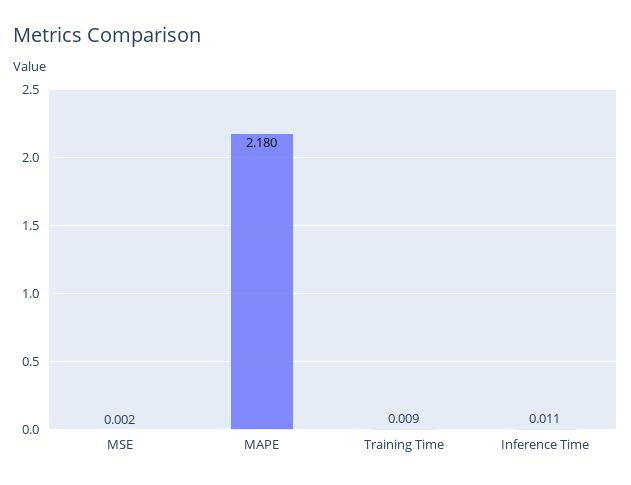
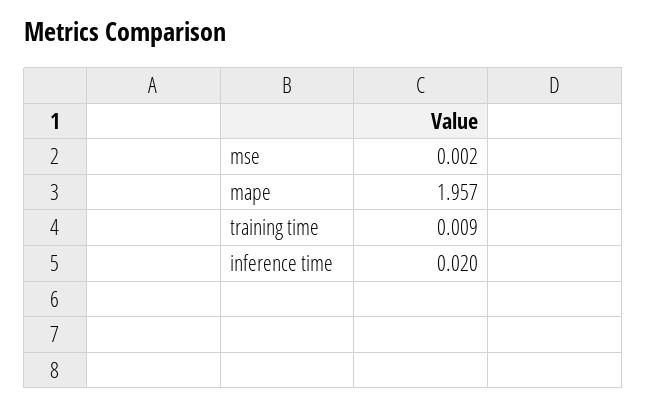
  {
    "MSE": 0.002,
-   "MAPE": 2.18,
+   "MAPE": 1.957,
    "Training Time": 0.009,
-   "Inference Time": 0.011
+   "Inference Time": 0.02
  }

